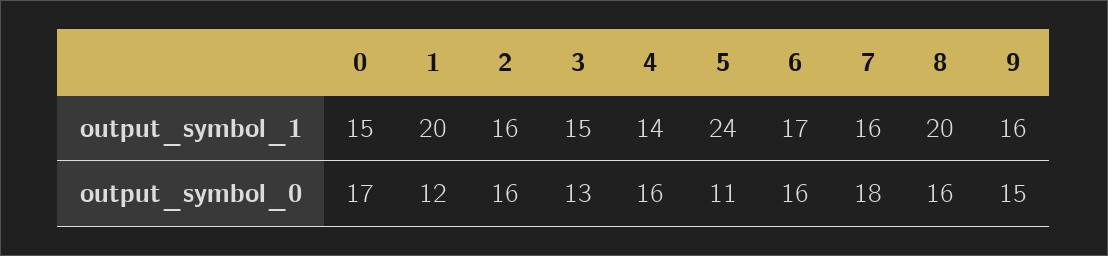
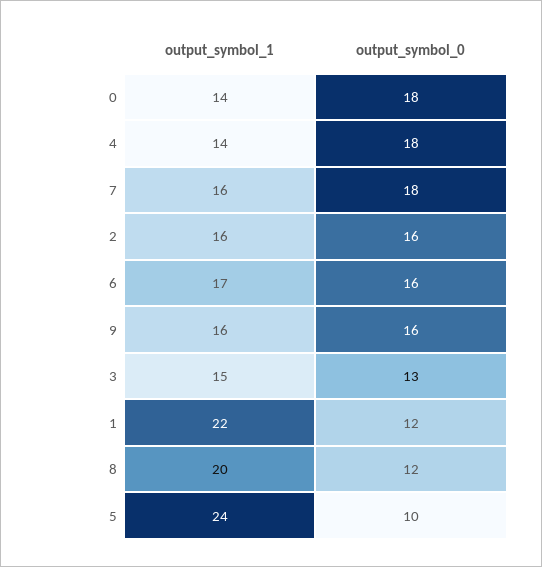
  {
    "0": {
-     "output_symbol_1": 15,
+     "output_symbol_1": 14,
-     "output_symbol_0": 17
+     "output_symbol_0": 18
    },
    "1": {
-     "output_symbol_1": 20,
+     "output_symbol_1": 22,
      "output_symbol_0": 12
    },
    "2": {
      "output_symbol_1": 16,
      "output_symbol_0": 16
    },
    "3": {
      "output_symbol_1": 15,
      "output_symbol_0": 13
    },
    "4": {
      "output_symbol_1": 14,
-     "output_symbol_0": 16
+     "output_symbol_0": 18
    },
    "5": {
      "output_symbol_1": 24,
-     "output_symbol_0": 11
+     "output_symbol_0": 10
    },
    "6": {
      "output_symbol_1": 17,
      "output_symbol_0": 16
    },
    "7": {
      "output_symbol_1": 16,
      "output_symbol_0": 18
    },
    "8": {
      "output_symbol_1": 20,
-     "output_symbol_0": 16
+     "output_symbol_0": 12
    },
    "9": {
      "output_symbol_1": 16,
-     "output_symbol_0": 15
+     "output_symbol_0": 16
    }
  }

